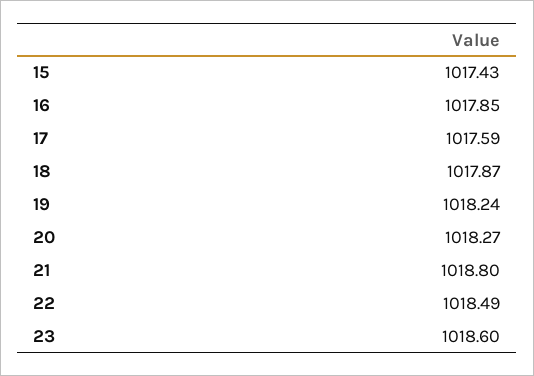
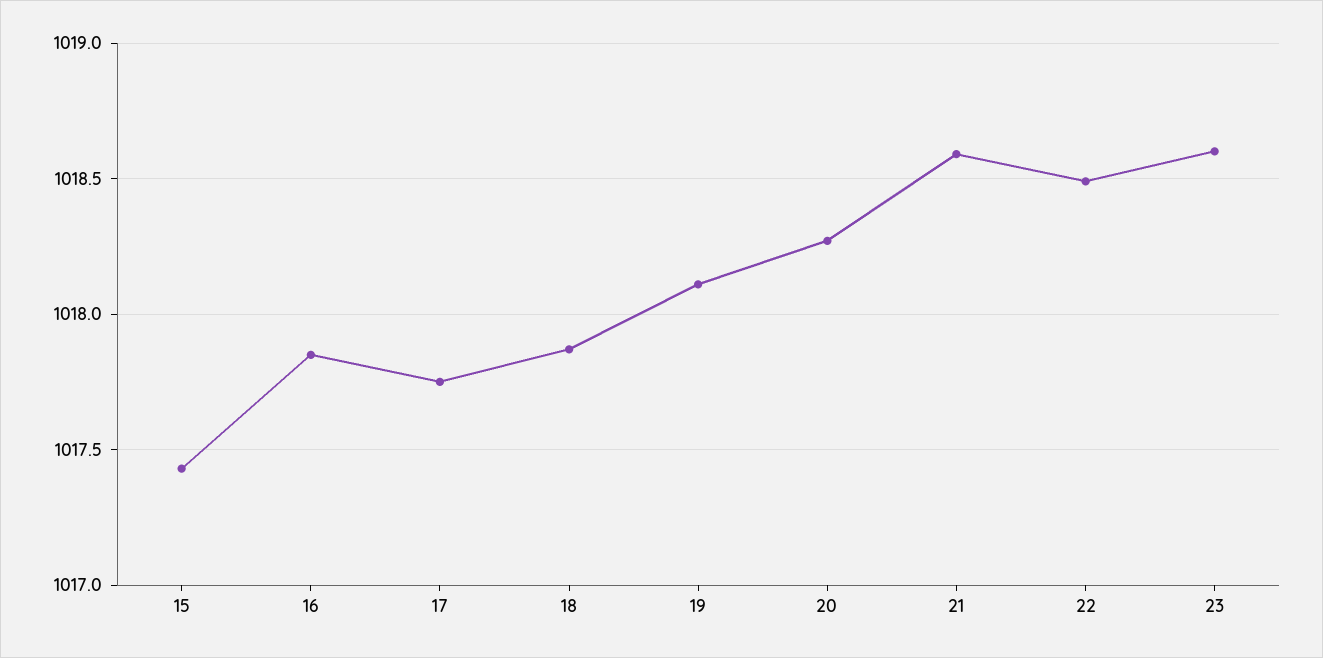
  {
    "15": 1017.43,
    "16": 1017.85,
-   "17": 1017.59,
+   "17": 1017.75,
    "18": 1017.87,
-   "19": 1018.24,
+   "19": 1018.1,
    "20": 1018.27,
-   "21": 1018.8,
+   "21": 1018.6,
    "22": 1018.49,
    "23": 1018.6
  }

